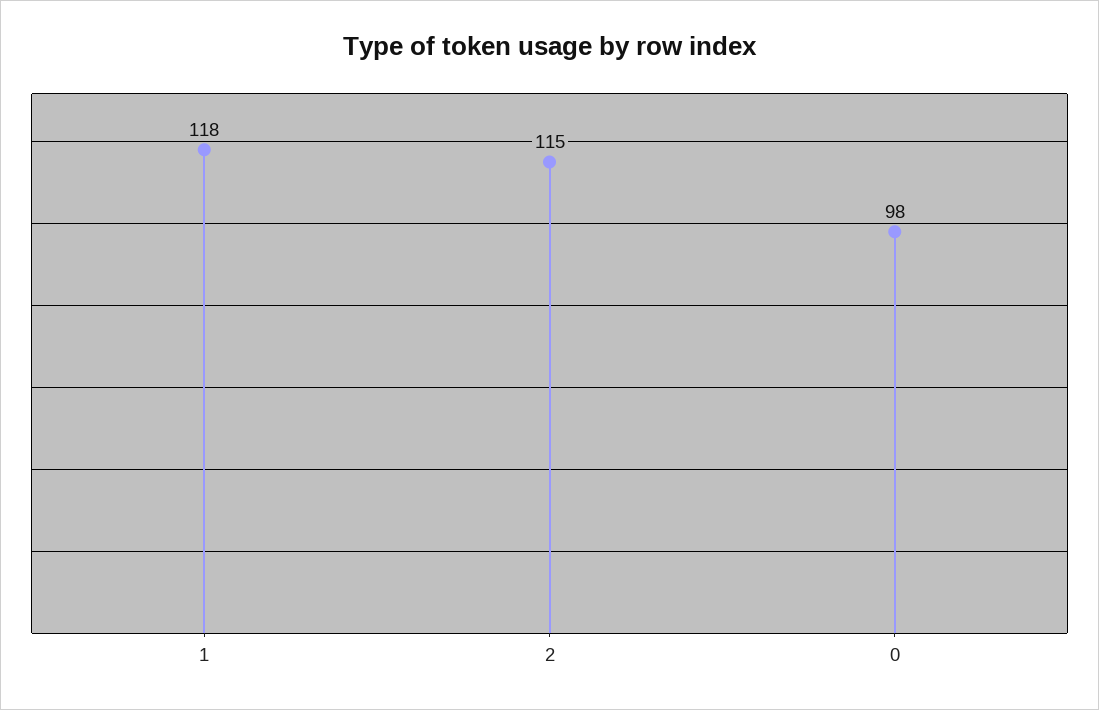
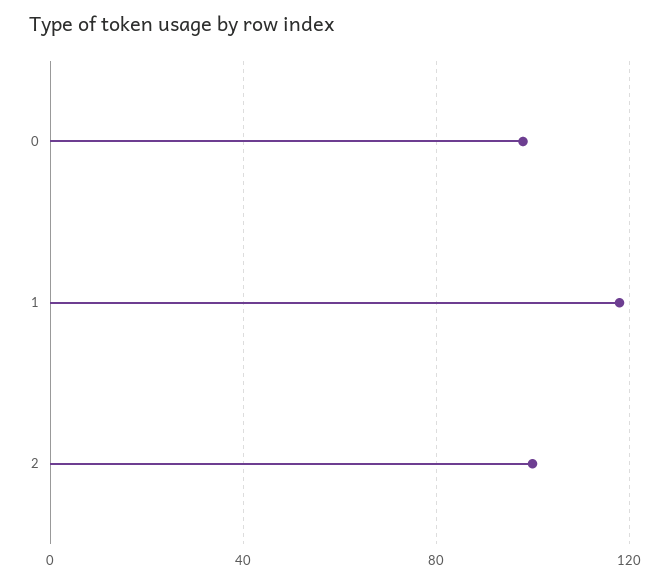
  {
    "1": 118,
-   "2": 115,
+   "2": 100,
    "0": 98
  }

